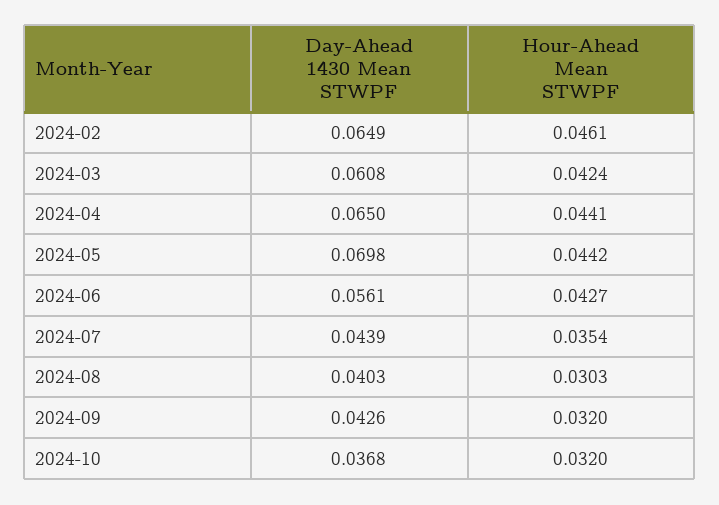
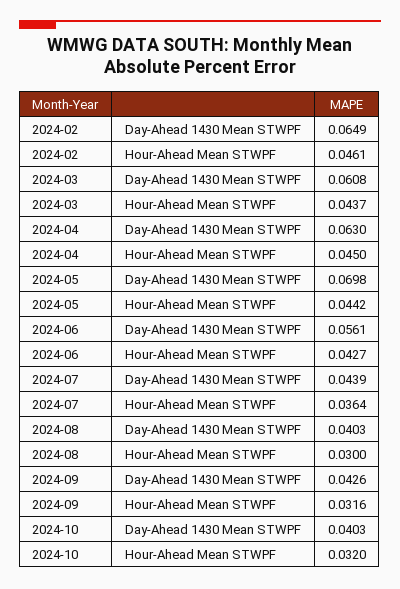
  {
    "Day-Ahead 1430 Mean STWPF": {
      "2024-02": 0.0649,
      "2024-03": 0.0608,
-     "2024-04": 0.065,
+     "2024-04": 0.063,
      "2024-05": 0.0698,
      "2024-06": 0.0561,
      "2024-07": 0.0439,
      "2024-08": 0.0403,
      "2024-09": 0.0426,
-     "2024-10": 0.0368
+     "2024-10": 0.0403
    },
    "Hour-Ahead Mean STWPF": {
      "2024-02": 0.0461,
-     "2024-03": 0.0424,
+     "2024-03": 0.0437,
-     "2024-04": 0.0441,
+     "2024-04": 0.045,
      "2024-05": 0.0442,
      "2024-06": 0.0427,
-     "2024-07": 0.0354,
+     "2024-07": 0.0364,
-     "2024-08": 0.0303,
+     "2024-08": 0.03,
-     "2024-09": 0.032,
+     "2024-09": 0.0316,
      "2024-10": 0.032
    }
  }

